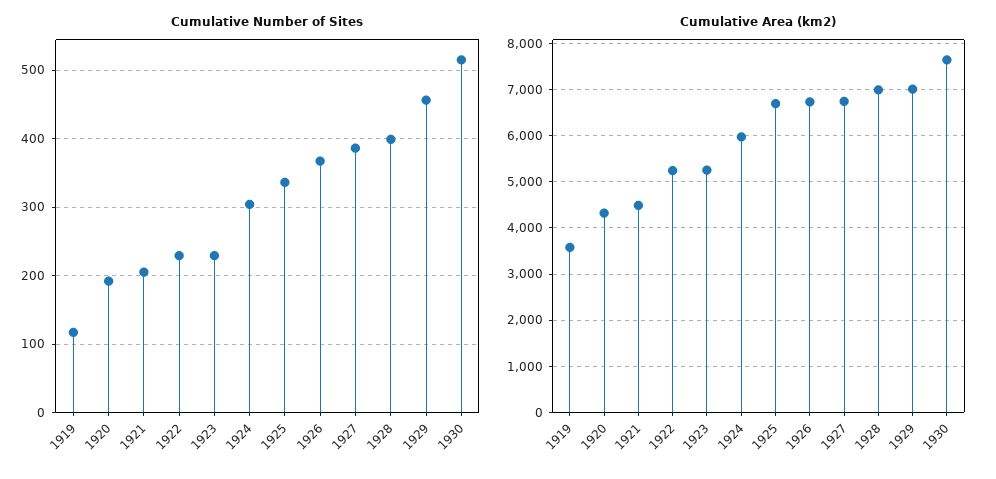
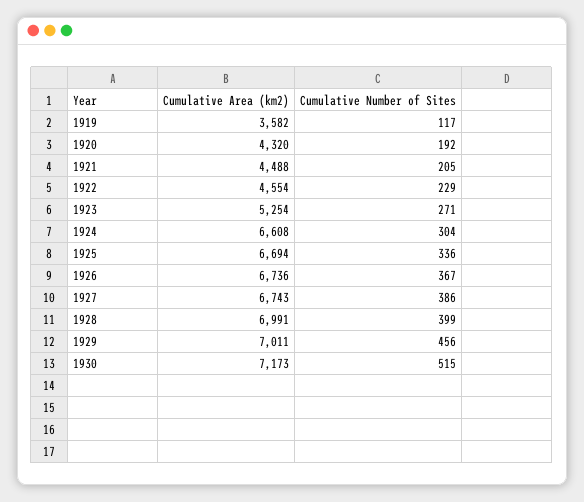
  {
    "Cumulative Number of Sites": {
      "1919": 117,
      "1920": 192,
      "1921": 205,
      "1922": 229,
-     "1923": 230,
+     "1923": 271,
      "1924": 304,
      "1925": 336,
      "1926": 367,
      "1927": 386,
      "1928": 399,
      "1929": 456,
      "1930": 515
    },
    "Cumulative Area (km2)": {
      "1919": 3582,
      "1920": 4320,
      "1921": 4488,
-     "1922": 5200,
+     "1922": 4554,
      "1923": 5254,
-     "1924": 6000,
+     "1924": 6608,
      "1925": 6694,
      "1926": 6736,
      "1927": 6743,
      "1928": 6991,
      "1929": 7011,
-     "1930": 7600
+     "1930": 7173
    }
  }

